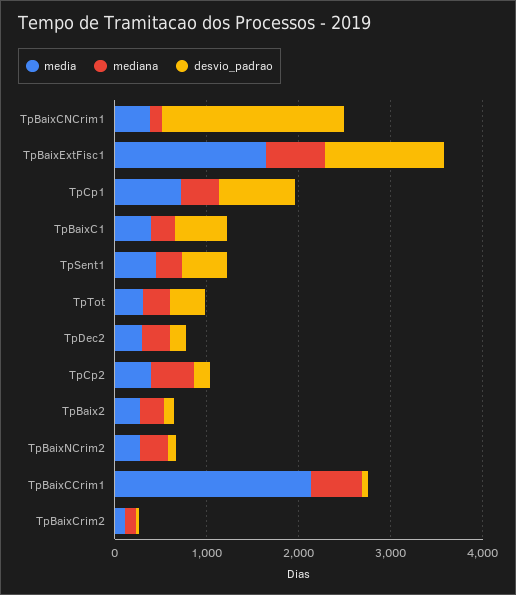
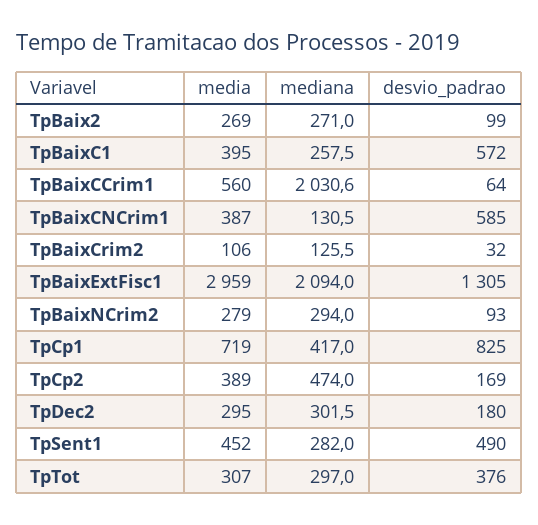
  {
    "media": {
      "TpBaixCNCrim1": 387,
-     "TpBaixExtFisc1": 1600,
+     "TpBaixExtFisc1": 2959,
      "TpCp1": 719,
      "TpBaixC1": 395,
      "TpSent1": 452,
      "TpTot": 307,
      "TpDec2": 295,
      "TpCp2": 389,
      "TpBaix2": 269,
      "TpBaixNCrim2": 279,
-     "TpBaixCCrim1": 2200,
+     "TpBaixCCrim1": 560,
      "TpBaixCrim2": 106
    },
    "mediana": {
      "TpBaixCNCrim1": 130.5,
-     "TpBaixExtFisc1": 600,
+     "TpBaixExtFisc1": 2094,
      "TpCp1": 417,
      "TpBaixC1": 257.5,
      "TpSent1": 282,
      "TpTot": 297,
      "TpDec2": 301.5,
      "TpCp2": 474,
      "TpBaix2": 271,
      "TpBaixNCrim2": 294,
-     "TpBaixCCrim1": 600,
+     "TpBaixCCrim1": 2030.6,
      "TpBaixCrim2": 125.5
    },
    "desvio_padrao": {
-     "TpBaixCNCrim1": 2000,
+     "TpBaixCNCrim1": 585,
      "TpBaixExtFisc1": 1305,
      "TpCp1": 825,
      "TpBaixC1": 572,
      "TpSent1": 490,
      "TpTot": 376,
      "TpDec2": 180,
      "TpCp2": 169,
      "TpBaix2": 99,
      "TpBaixNCrim2": 93,
      "TpBaixCCrim1": 64,
      "TpBaixCrim2": 32
    }
  }

